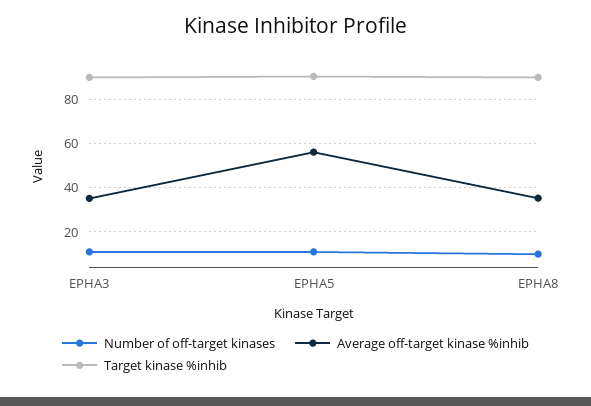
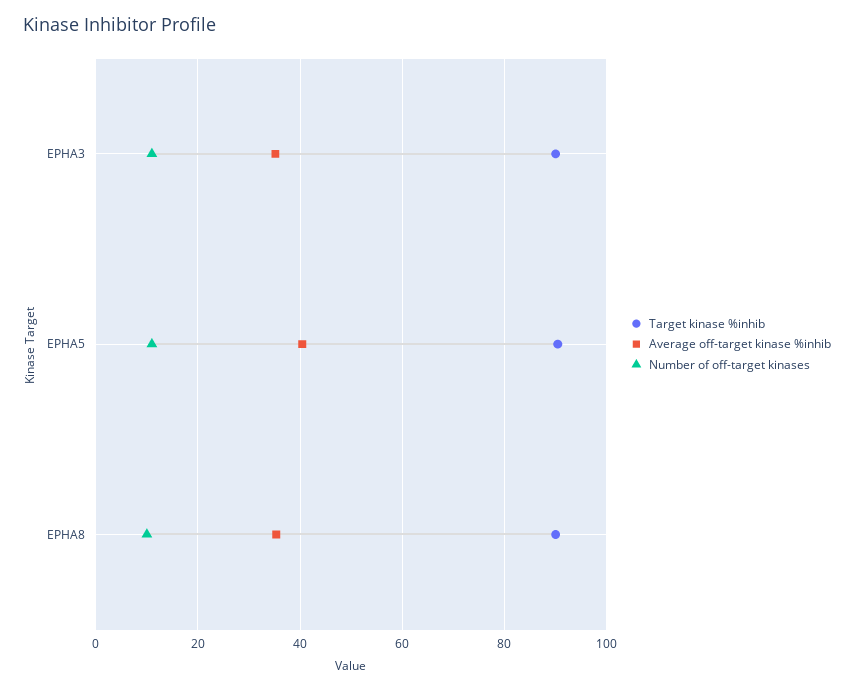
  {
    "Number of off-target kinases": {
      "EPHA3": 12,
      "EPHA5": 12,
      "EPHA8": 10
    },
    "Average off-target kinase %inhib": {
      "EPHA3": 36,
-     "EPHA5": 55,
+     "EPHA5": 40,
      "EPHA8": 36
    },
    "Target kinase %inhib": {
      "EPHA3": 90,
      "EPHA5": 90,
      "EPHA8": 90
    }
  }

